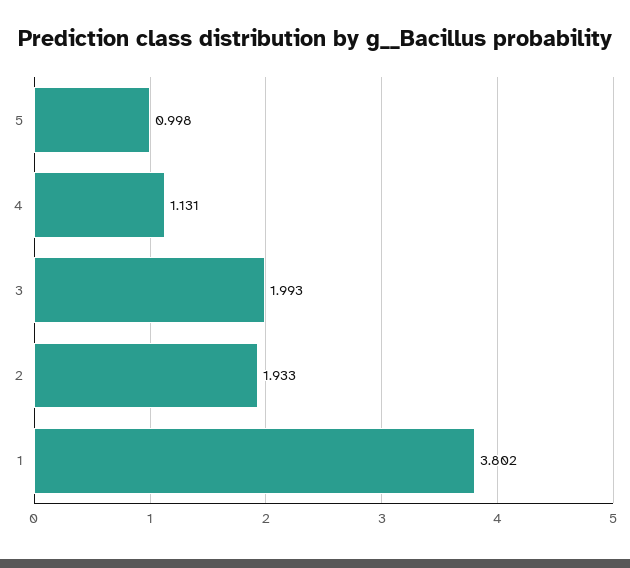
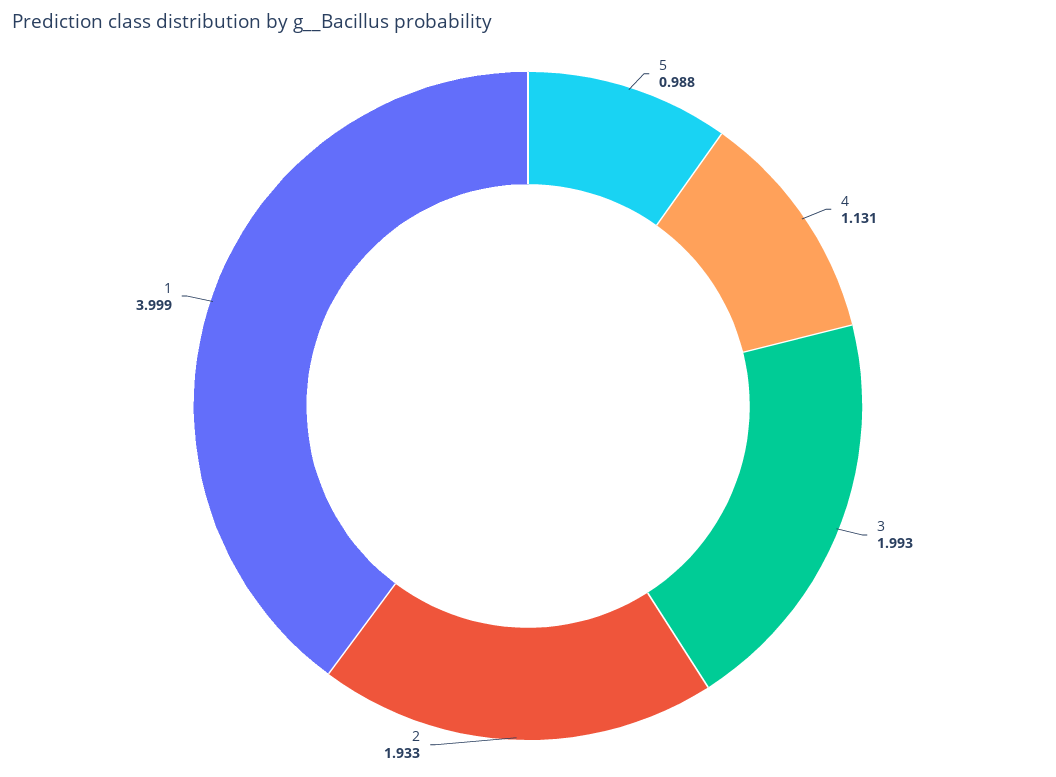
  {
-   "5": 0.998,
+   "5": 0.988,
    "4": 1.131,
    "3": 1.993,
    "2": 1.933,
-   "1": 3.802
+   "1": 3.999
  }

